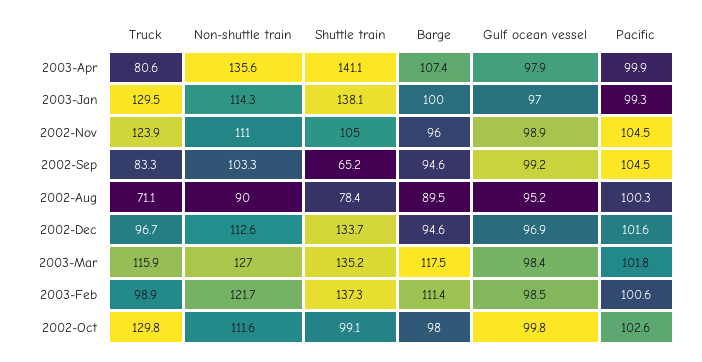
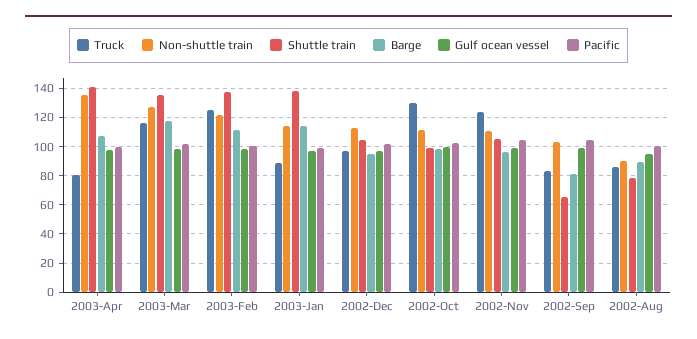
  {
    "Truck": {
      "2003-Apr": 80.6,
-     "2003-Jan": 129.5,
+     "2003-Jan": 90,
      "2002-Nov": 123.9,
      "2002-Sep": 83.3,
-     "2002-Aug": 71.1,
+     "2002-Aug": 85,
      "2002-Dec": 96.7,
      "2003-Mar": 115.9,
-     "2003-Feb": 98.9,
+     "2003-Feb": 125,
      "2002-Oct": 129.8
    },
    "Non-shuttle train": {
      "2003-Apr": 135.6,
      "2003-Jan": 114.3,
      "2002-Nov": 111,
      "2002-Sep": 103.3,
      "2002-Aug": 90,
      "2002-Dec": 112.6,
      "2003-Mar": 127,
      "2003-Feb": 121.7,
      "2002-Oct": 111.6
    },
    "Shuttle train": {
      "2003-Apr": 141.1,
      "2003-Jan": 138.1,
      "2002-Nov": 105,
      "2002-Sep": 65.2,
      "2002-Aug": 78.4,
-     "2002-Dec": 133.7,
+     "2002-Dec": 105,
      "2003-Mar": 135.2,
      "2003-Feb": 137.3,
      "2002-Oct": 99.1
    },
    "Barge": {
      "2003-Apr": 107.4,
-     "2003-Jan": 100,
+     "2003-Jan": 115,
      "2002-Nov": 96,
-     "2002-Sep": 94.6,
+     "2002-Sep": 80,
      "2002-Aug": 89.5,
      "2002-Dec": 94.6,
      "2003-Mar": 117.5,
      "2003-Feb": 111.4,
      "2002-Oct": 98
    },
    "Gulf ocean vessel": {
      "2003-Apr": 97.9,
      "2003-Jan": 97,
      "2002-Nov": 98.9,
      "2002-Sep": 99.2,
      "2002-Aug": 95.2,
      "2002-Dec": 96.9,
      "2003-Mar": 98.4,
      "2003-Feb": 98.5,
      "2002-Oct": 99.8
    },
    "Pacific": {
      "2003-Apr": 99.9,
      "2003-Jan": 99.3,
      "2002-Nov": 104.5,
      "2002-Sep": 104.5,
      "2002-Aug": 100.3,
      "2002-Dec": 101.6,
      "2003-Mar": 101.8,
      "2003-Feb": 100.6,
      "2002-Oct": 102.6
    }
  }

